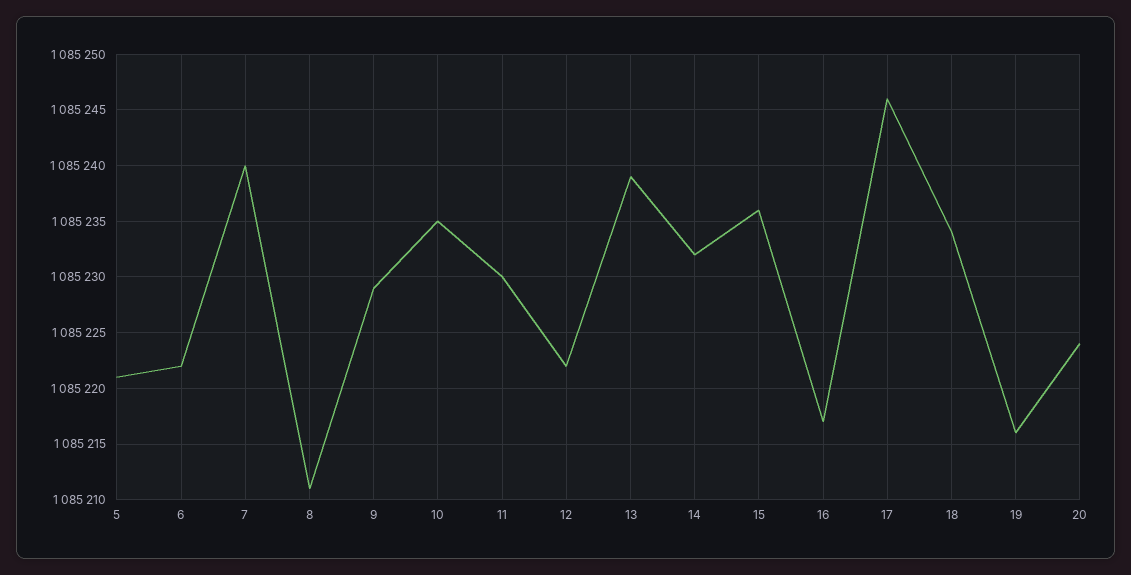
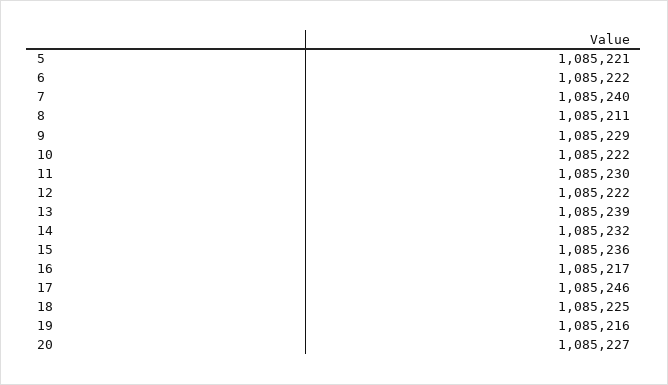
  {
    "5": 1085221,
    "6": 1085222,
    "7": 1085240,
    "8": 1085211,
    "9": 1085229,
-   "10": 1085235,
+   "10": 1085222,
    "11": 1085230,
    "12": 1085222,
    "13": 1085239,
    "14": 1085232,
    "15": 1085236,
    "16": 1085217,
    "17": 1085246,
-   "18": 1085234,
+   "18": 1085225,
    "19": 1085216,
-   "20": 1085224
+   "20": 1085227
  }

